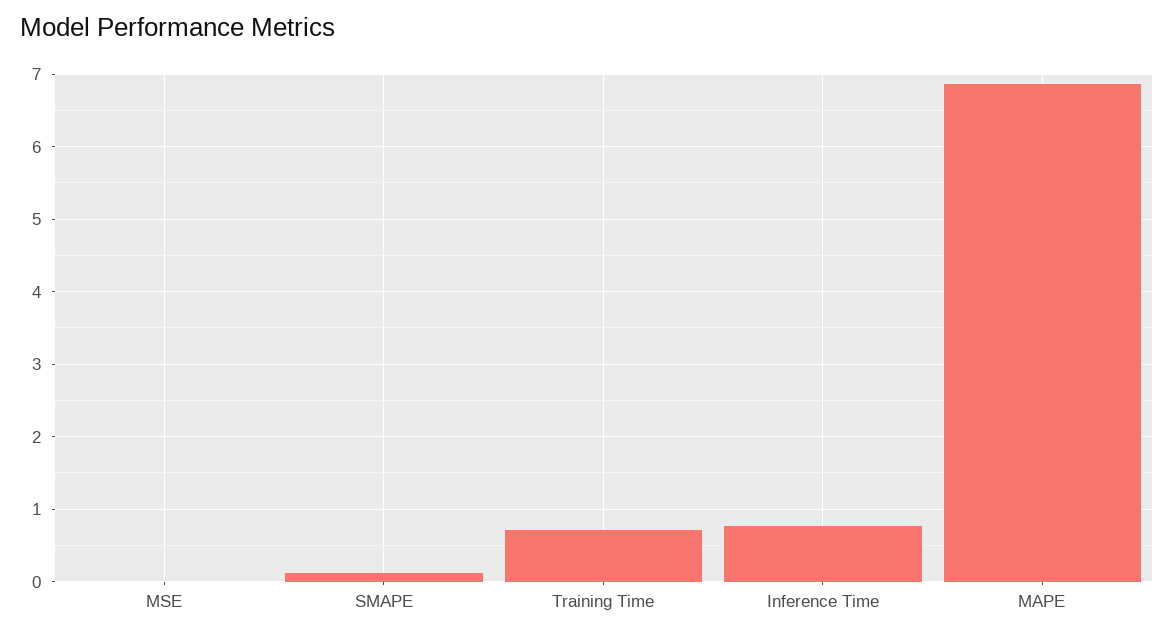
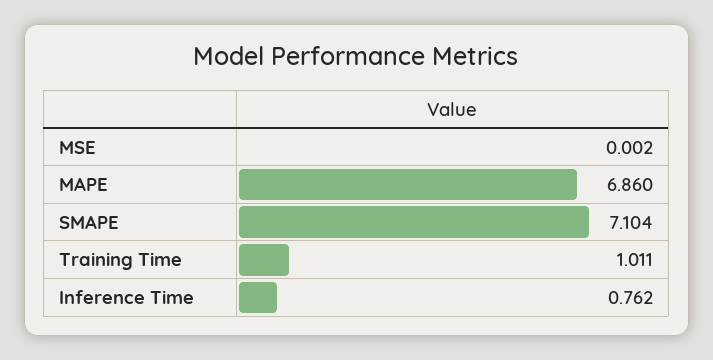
  {
    "MSE": 0.002,
-   "SMAPE": 0.1,
+   "SMAPE": 7.104,
-   "Training Time": 0.7,
+   "Training Time": 1.011,
    "Inference Time": 0.762,
    "MAPE": 6.86
  }

